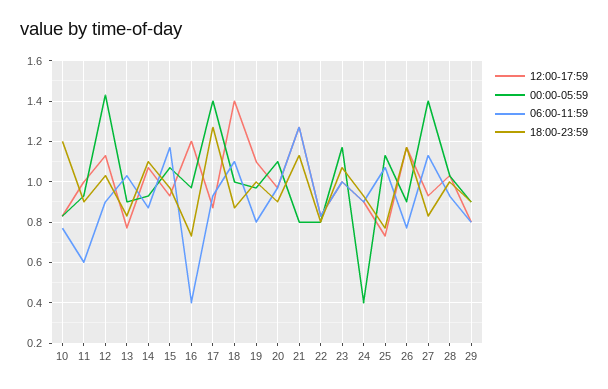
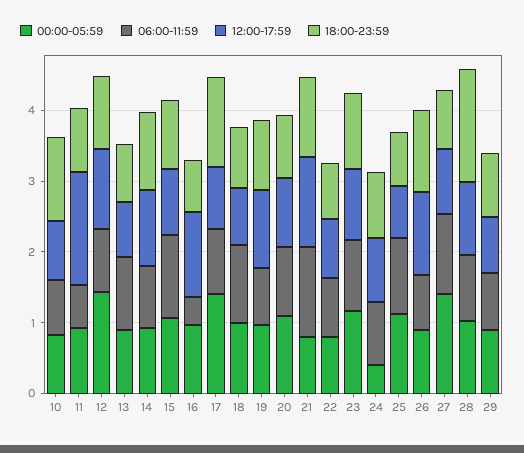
  {
    "12:00-17:59": {
      "10": 0.85,
-     "11": 1,
+     "11": 1.6,
      "12": 1.15,
      "13": 0.75,
      "14": 1.05,
      "15": 0.95,
      "16": 1.2,
      "17": 0.85,
-     "18": 1.4,
+     "18": 0.8,
      "19": 1.1,
      "20": 0.95,
      "21": 1.25,
      "22": 0.85,
      "23": 1,
      "24": 0.9,
      "25": 0.75,
      "26": 1.15,
      "27": 0.95,
      "28": 1.05,
      "29": 0.8
    },
    "00:00-05:59": {
      "10": 0.85,
      "11": 0.95,
      "12": 1.45,
      "13": 0.9,
      "14": 0.95,
      "15": 1.05,
      "16": 0.95,
      "17": 1.4,
      "18": 1,
      "19": 0.95,
      "20": 1.1,
      "21": 0.8,
      "22": 0.8,
      "23": 1.15,
      "24": 0.4,
      "25": 1.15,
      "26": 0.9,
      "27": 1.4,
      "28": 1.05,
      "29": 0.9
    },
    "06:00-11:59": {
      "10": 0.75,
      "11": 0.6,
      "12": 0.9,
      "13": 1.05,
      "14": 0.85,
      "15": 1.15,
      "16": 0.4,
      "17": 0.95,
      "18": 1.1,
      "19": 0.8,
      "20": 0.95,
      "21": 1.25,
      "22": 0.85,
      "23": 1,
      "24": 0.9,
      "25": 1.05,
      "26": 0.75,
      "27": 1.15,
      "28": 0.95,
      "29": 0.8
    },
    "18:00-23:59": {
      "10": 1.2,
      "11": 0.9,
      "12": 1.05,
      "13": 0.85,
      "14": 1.1,
      "15": 0.95,
      "16": 0.75,
      "17": 1.25,
      "18": 0.85,
      "19": 1,
      "20": 0.9,
      "21": 1.15,
      "22": 0.8,
      "23": 1.05,
      "24": 0.95,
      "25": 0.75,
      "26": 1.15,
      "27": 0.85,
-     "28": 1,
+     "28": 1.6,
      "29": 0.9
    }
  }

